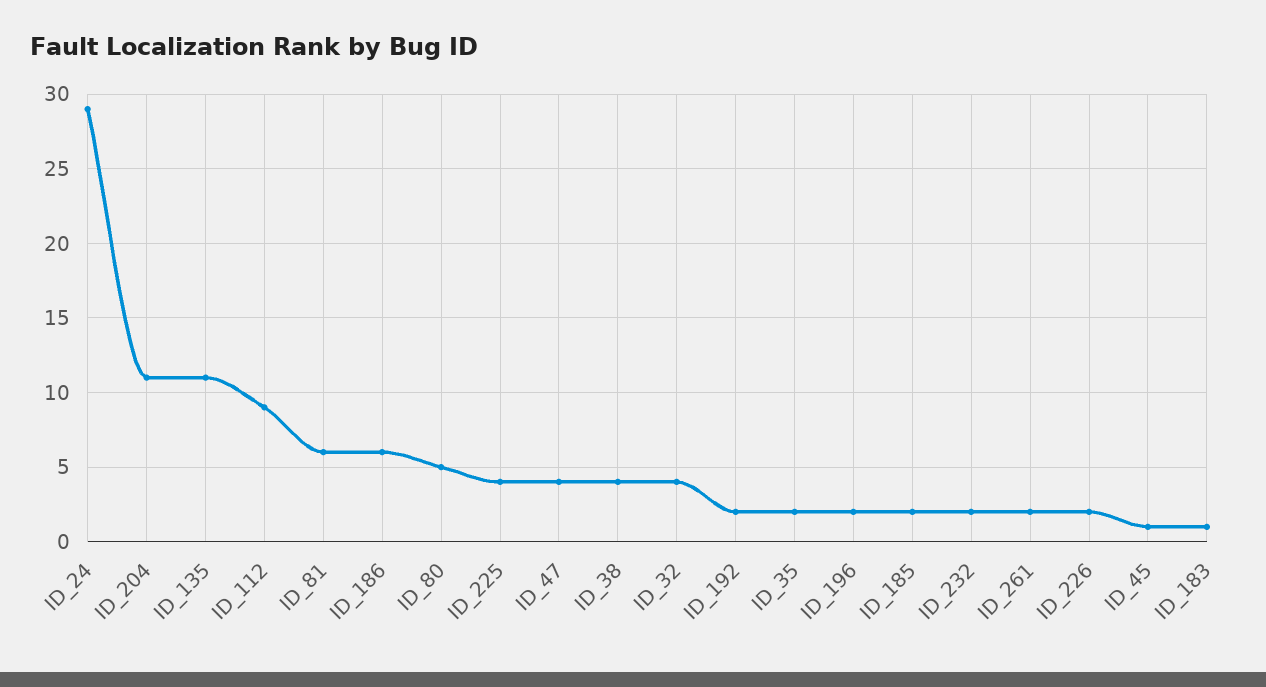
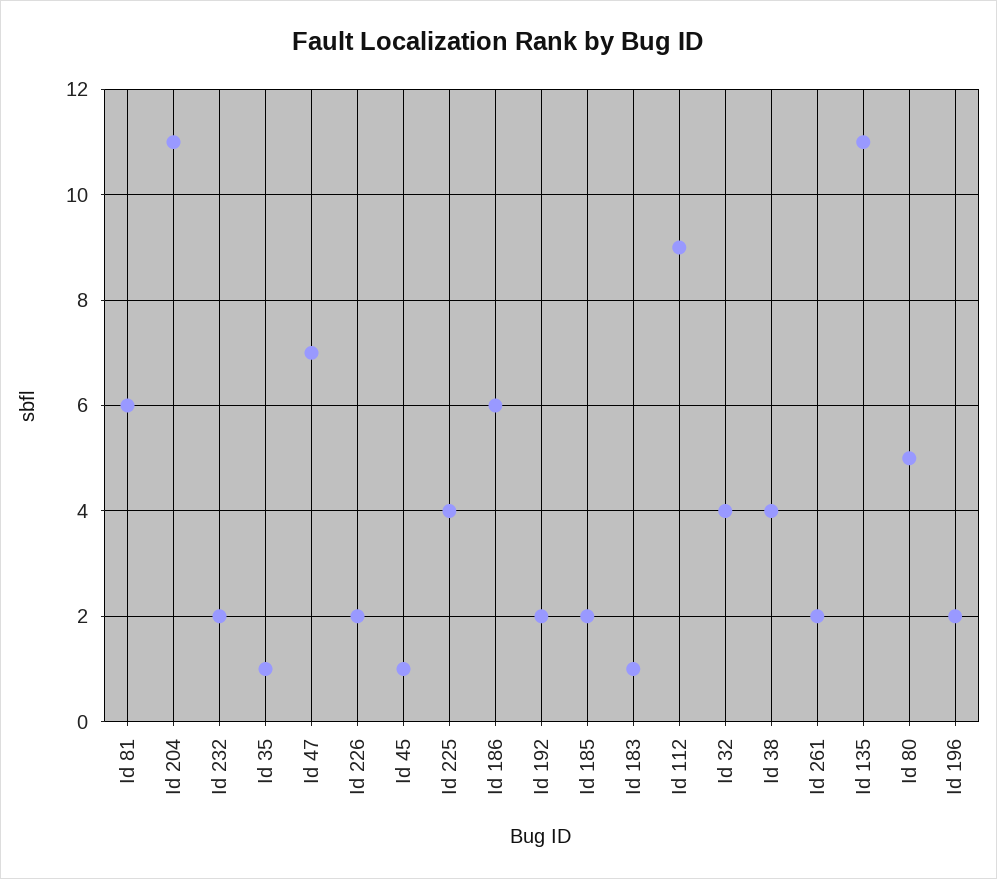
  {
-   "ID_24": 29,
    "ID_204": 11,
    "ID_135": 11,
    "ID_112": 9,
    "ID_81": 6,
    "ID_186": 6,
    "ID_80": 5,
    "ID_225": 4,
-   "ID_47": 4,
+   "ID_47": 7,
    "ID_38": 4,
    "ID_32": 4,
    "ID_192": 2,
-   "ID_35": 2,
+   "ID_35": 1,
    "ID_196": 2,
    "ID_185": 2,
    "ID_232": 2,
    "ID_261": 2,
    "ID_226": 2,
    "ID_45": 1,
    "ID_183": 1
  }

